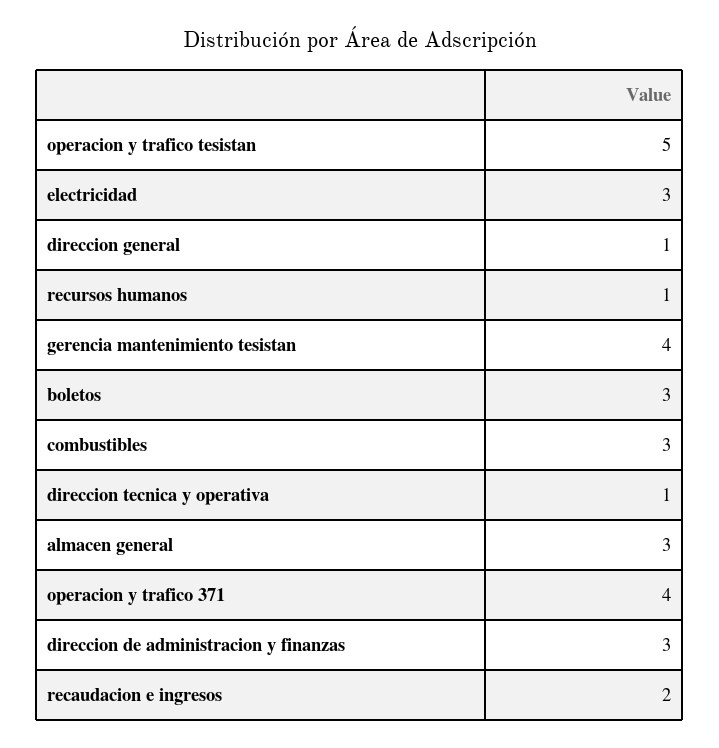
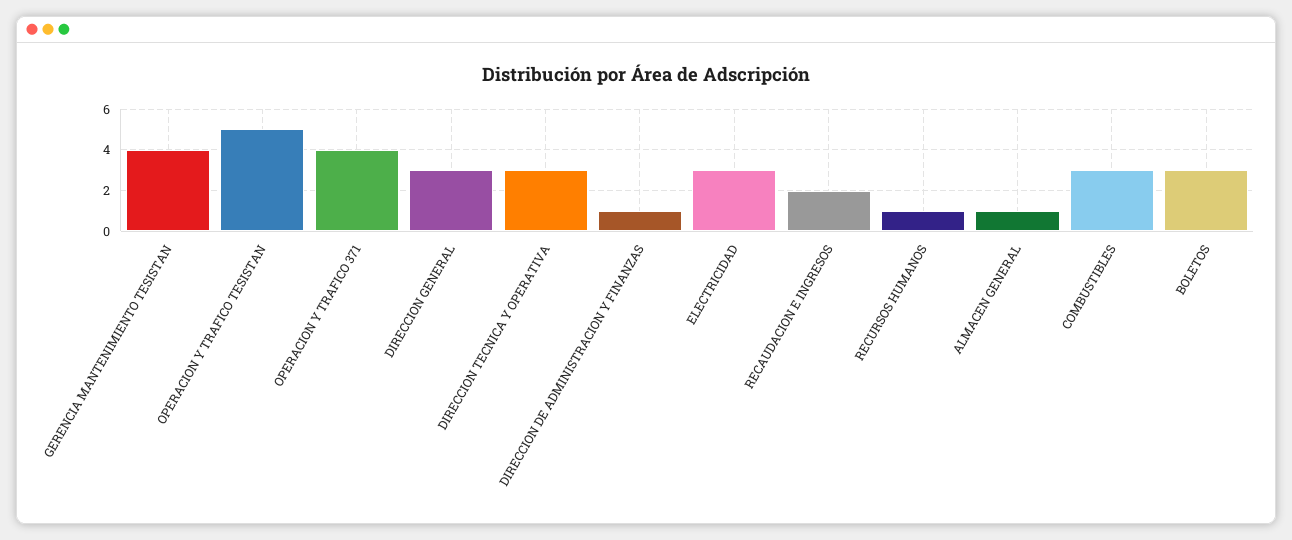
  {
    "operacion y trafico tesistan": 5,
    "electricidad": 3,
-   "direccion general": 1,
+   "direccion general": 3,
    "recursos humanos": 1,
    "gerencia mantenimiento tesistan": 4,
    "boletos": 3,
    "combustibles": 3,
-   "direccion tecnica y operativa": 1,
+   "direccion tecnica y operativa": 3,
-   "almacen general": 3,
+   "almacen general": 1,
    "operacion y trafico 371": 4,
-   "direccion de administracion y finanzas": 3,
+   "direccion de administracion y finanzas": 1,
    "recaudacion e ingresos": 2
  }

